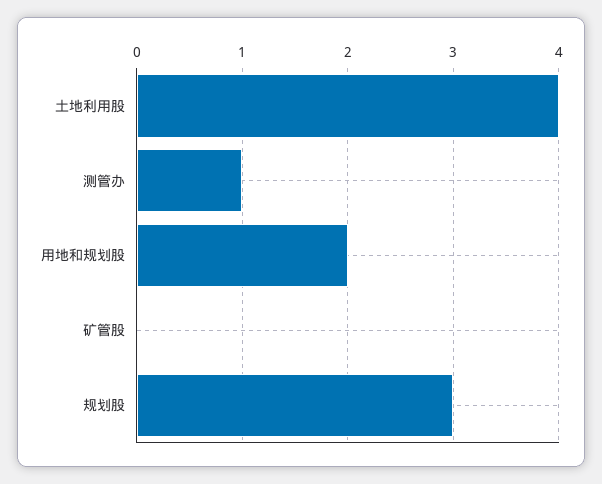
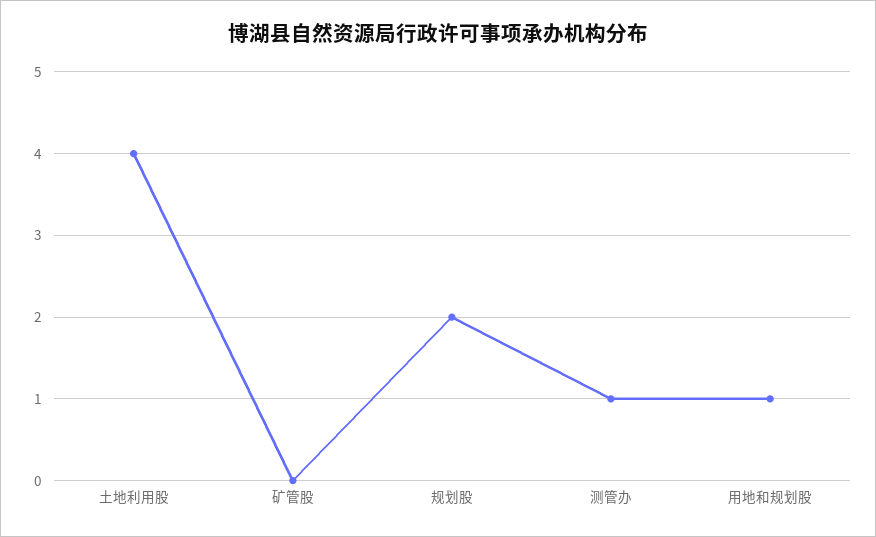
  {
    "土地利用股": 4,
    "测管办": 1,
-   "用地和规划股": 2,
+   "用地和规划股": 1,
    "矿管股": 0,
-   "规划股": 3
+   "规划股": 2
  }

